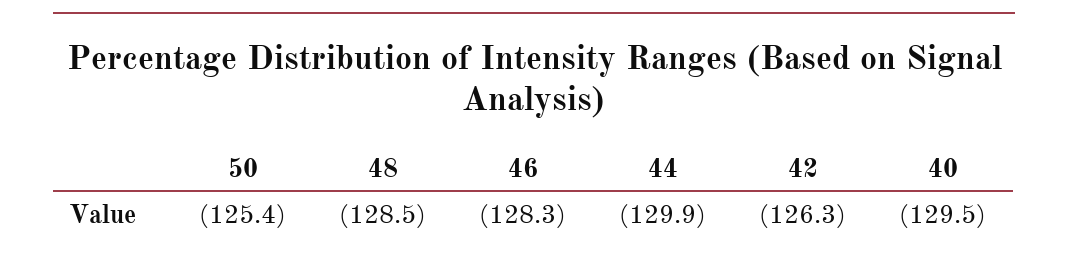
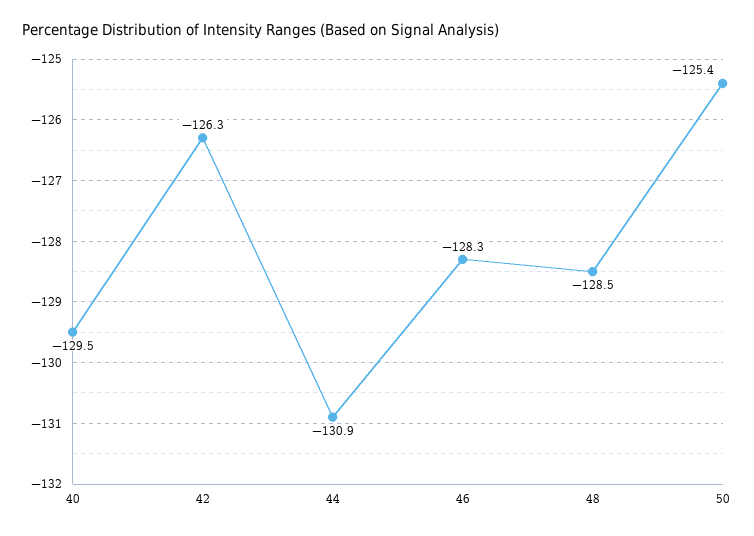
  {
    "50": -125.4,
    "48": -128.5,
    "46": -128.3,
-   "44": -129.9,
+   "44": -130.9,
    "42": -126.3,
    "40": -129.5
  }

